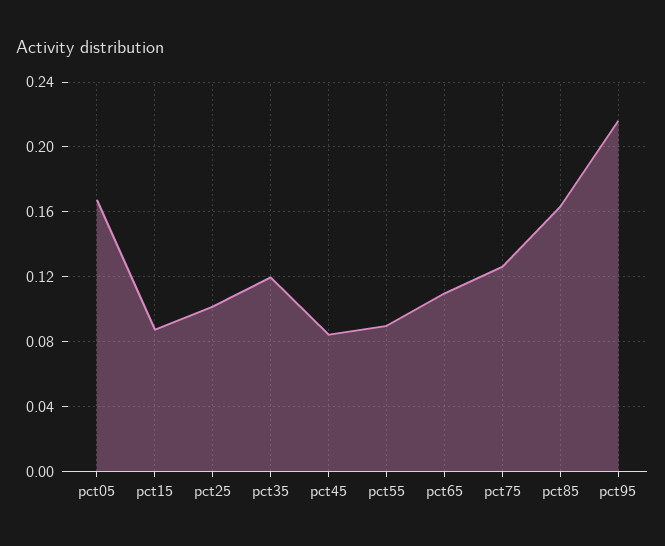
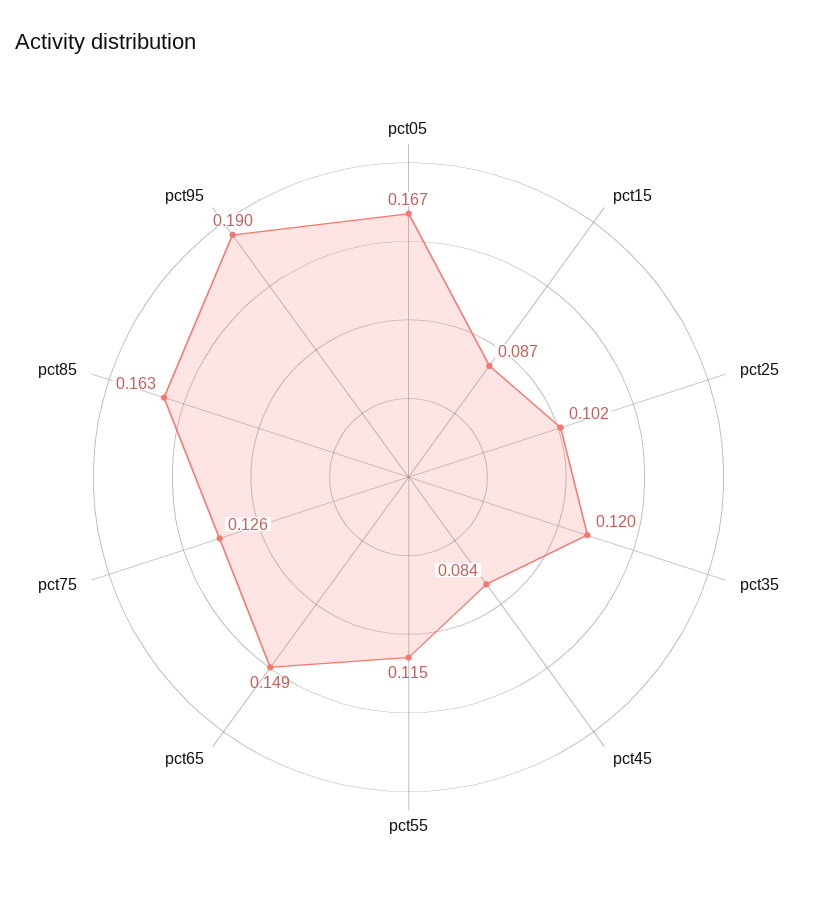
  {
    "pct05": 0.167,
    "pct15": 0.087,
    "pct25": 0.102,
    "pct35": 0.12,
    "pct45": 0.084,
-   "pct55": 0.09,
+   "pct55": 0.115,
-   "pct65": 0.11,
+   "pct65": 0.149,
    "pct75": 0.126,
    "pct85": 0.163,
-   "pct95": 0.215
+   "pct95": 0.19
  }

